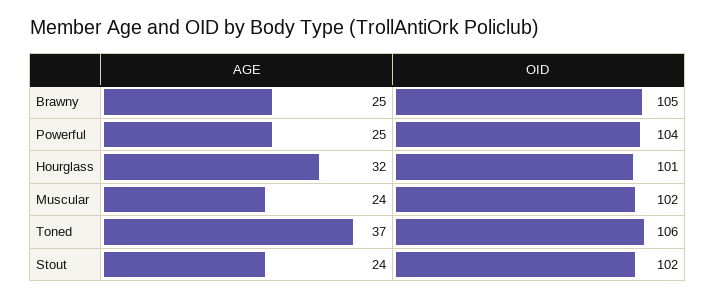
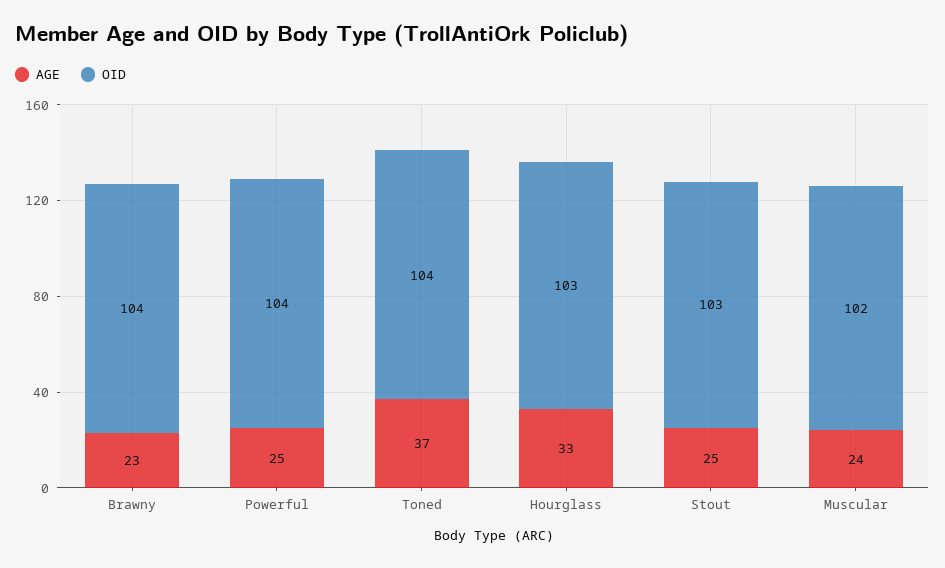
  {
    "AGE": {
-     "Brawny": 25,
+     "Brawny": 23,
      "Powerful": 25,
-     "Hourglass": 32,
+     "Hourglass": 33,
      "Muscular": 24,
      "Toned": 37,
-     "Stout": 24
+     "Stout": 25
    },
    "OID": {
-     "Brawny": 105,
+     "Brawny": 104,
      "Powerful": 104,
-     "Hourglass": 101,
+     "Hourglass": 103,
      "Muscular": 102,
-     "Toned": 106,
+     "Toned": 104,
-     "Stout": 102
+     "Stout": 103
    }
  }

